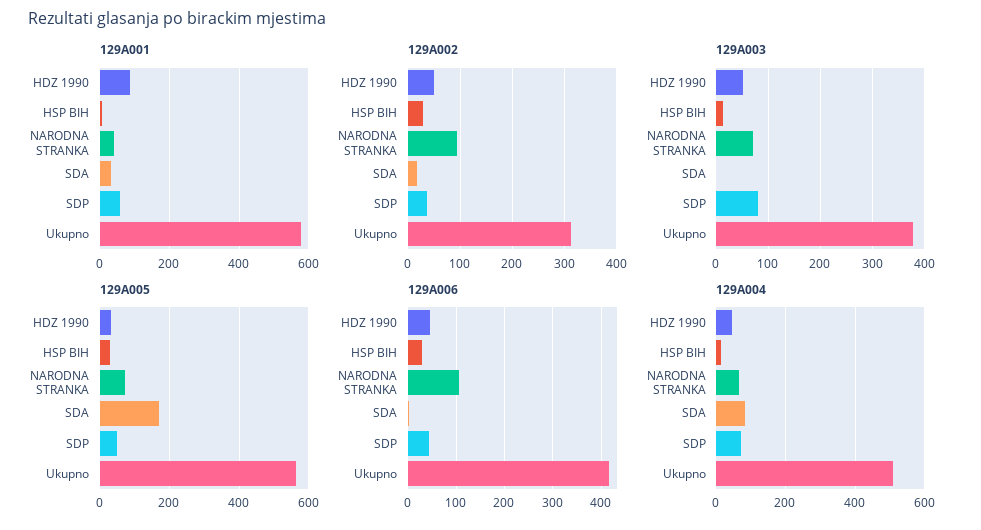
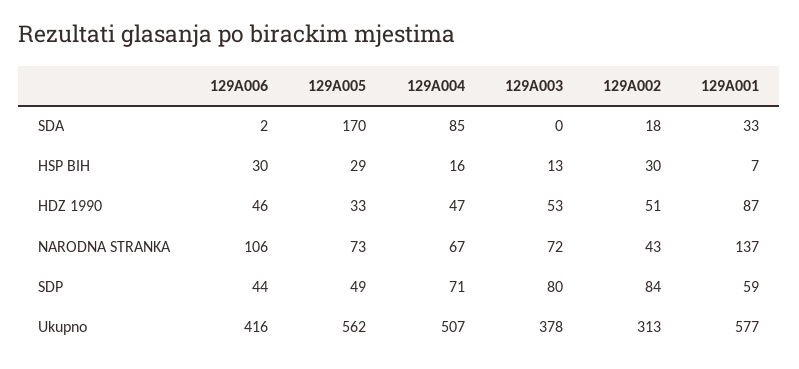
  {
    "129A001": {
      "HDZ 1990": 87,
      "HSP BIH": 7,
-     "NARODNA STRANKA": 40,
+     "NARODNA STRANKA": 137,
      "SDA": 33,
      "SDP": 59,
      "Ukupno": 577
    },
    "129A002": {
      "HDZ 1990": 51,
      "HSP BIH": 30,
-     "NARODNA STRANKA": 100,
+     "NARODNA STRANKA": 43,
      "SDA": 18,
-     "SDP": 40,
+     "SDP": 84,
      "Ukupno": 313
    },
    "129A003": {
      "HDZ 1990": 53,
      "HSP BIH": 13,
      "NARODNA STRANKA": 72,
      "SDA": 0,
      "SDP": 80,
      "Ukupno": 378
    },
    "129A005": {
      "HDZ 1990": 33,
      "HSP BIH": 29,
      "NARODNA STRANKA": 73,
      "SDA": 170,
      "SDP": 49,
      "Ukupno": 562
    },
    "129A006": {
      "HDZ 1990": 46,
      "HSP BIH": 30,
      "NARODNA STRANKA": 106,
      "SDA": 2,
      "SDP": 44,
      "Ukupno": 416
    },
    "129A004": {
      "HDZ 1990": 47,
      "HSP BIH": 16,
      "NARODNA STRANKA": 67,
      "SDA": 85,
      "SDP": 71,
      "Ukupno": 507
    }
  }

